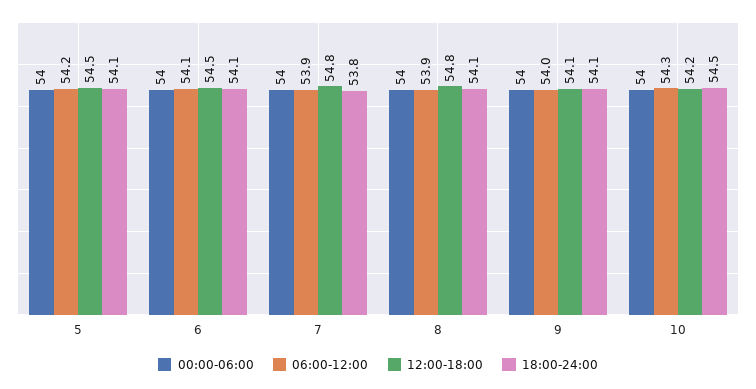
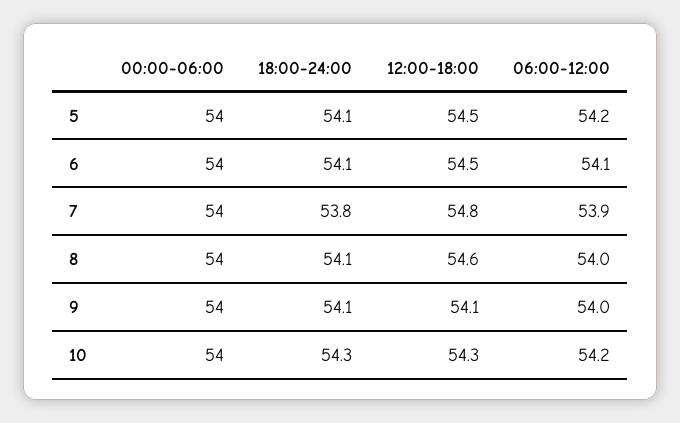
  {
    "00:00-06:00": {
      "5": 54,
      "6": 54,
      "7": 54,
      "8": 54,
      "9": 54,
      "10": 54
    },
    "06:00-12:00": {
      "5": 54.2,
      "6": 54.1,
      "7": 53.9,
-     "8": 53.9,
+     "8": 54,
      "9": 54,
-     "10": 54.3
+     "10": 54.2
    },
    "12:00-18:00": {
      "5": 54.5,
      "6": 54.5,
      "7": 54.8,
-     "8": 54.8,
+     "8": 54.6,
      "9": 54.1,
-     "10": 54.2
+     "10": 54.3
    },
    "18:00-24:00": {
      "5": 54.1,
      "6": 54.1,
      "7": 53.8,
      "8": 54.1,
      "9": 54.1,
-     "10": 54.5
+     "10": 54.3
    }
  }

